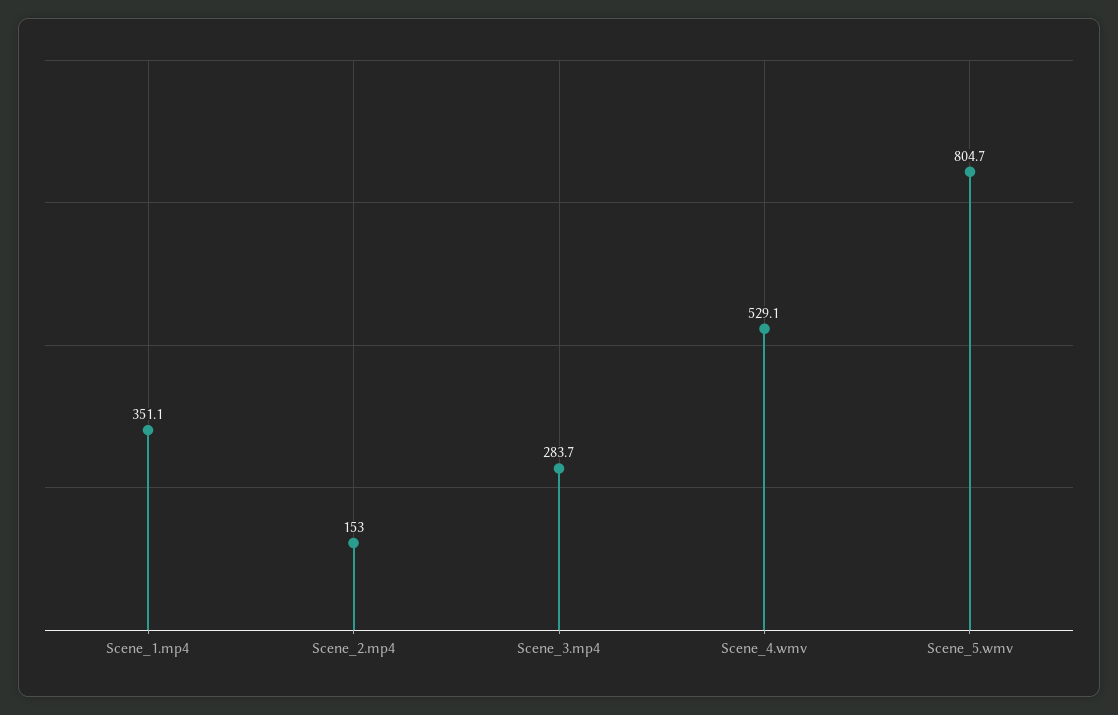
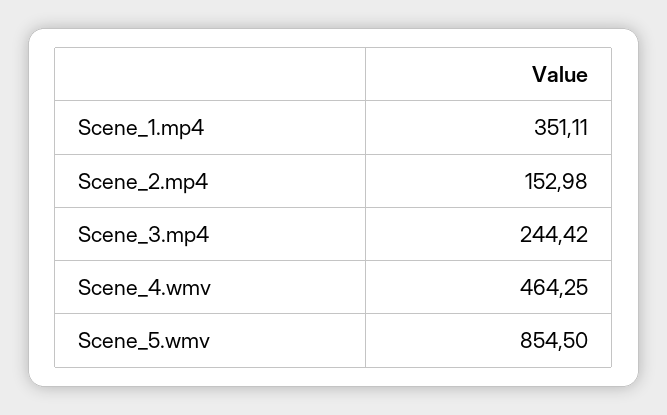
  {
    "Scene_1.mp4": 351.11,
    "Scene_2.mp4": 152.98,
-   "Scene_3.mp4": 283.7,
+   "Scene_3.mp4": 244.42,
-   "Scene_4.wmv": 529.1,
+   "Scene_4.wmv": 464.25,
-   "Scene_5.wmv": 804.7
+   "Scene_5.wmv": 854.5
  }

